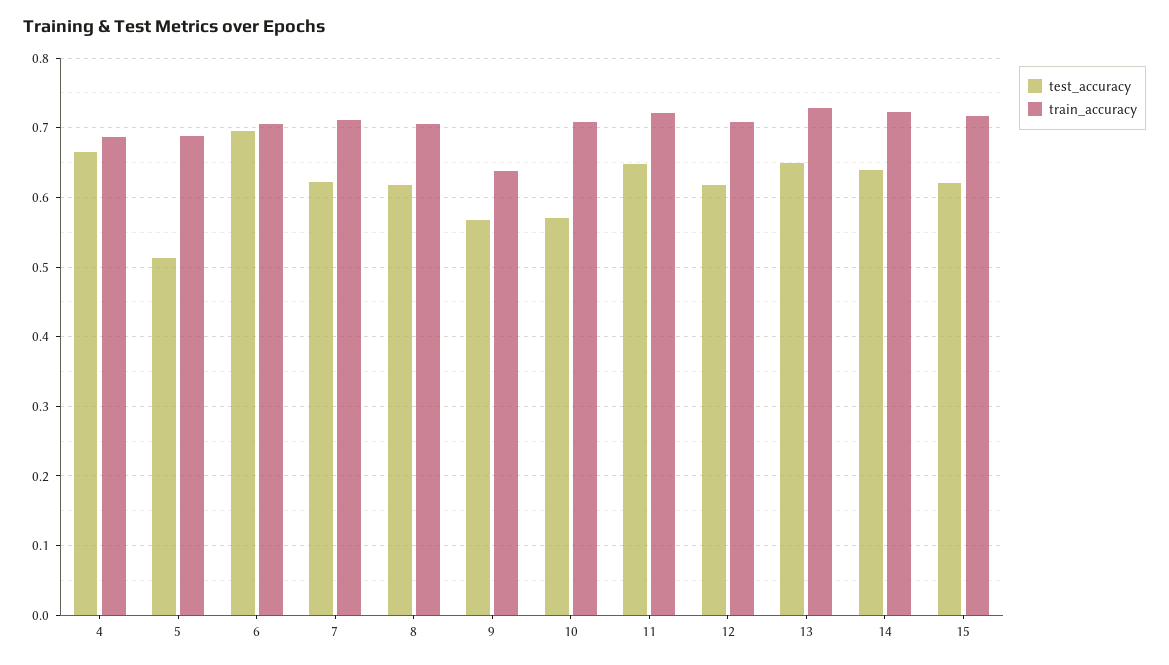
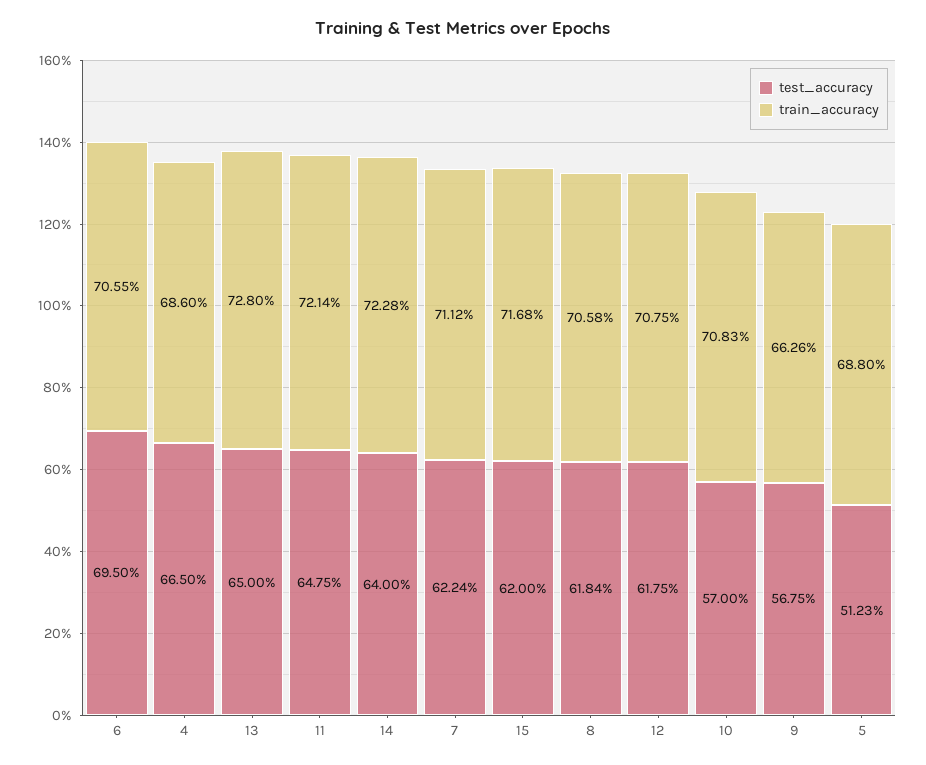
  {
    "test_accuracy": {
      "4": 0.665,
      "5": 0.5123,
      "6": 0.695,
      "7": 0.6224,
      "8": 0.6184,
      "9": 0.5675,
      "10": 0.57,
      "11": 0.6475,
      "12": 0.6175,
      "13": 0.65,
      "14": 0.64,
      "15": 0.62
    },
    "train_accuracy": {
      "4": 0.686,
      "5": 0.688,
      "6": 0.7055,
      "7": 0.7112,
      "8": 0.7058,
-     "9": 0.64,
+     "9": 0.6626,
      "10": 0.7083,
      "11": 0.7214,
      "12": 0.7075,
      "13": 0.728,
      "14": 0.7228,
      "15": 0.7168
    }
  }

